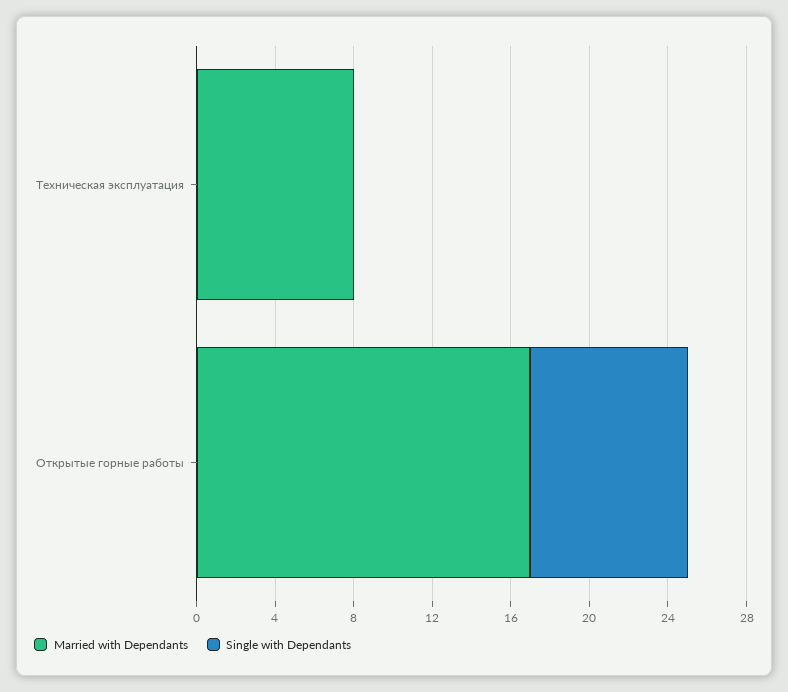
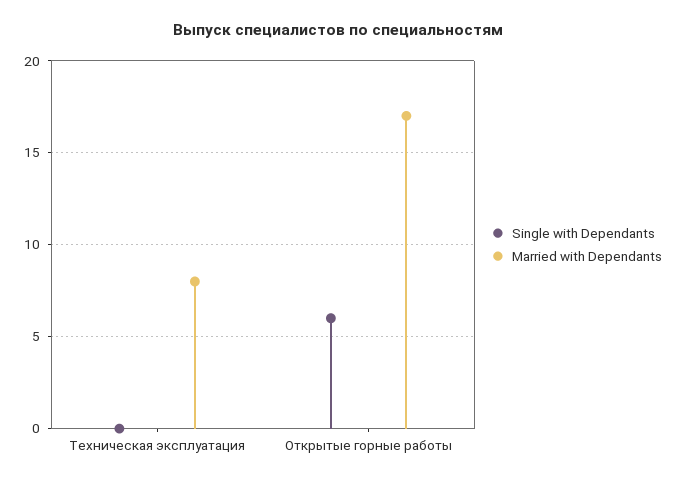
  {
    "Married with Dependants": {
      "Техническая эксплуатация": 8,
      "Открытые горные работы": 17
    },
    "Single with Dependants": {
      "Техническая эксплуатация": 0,
-     "Открытые горные работы": 8
+     "Открытые горные работы": 6
    }
  }

